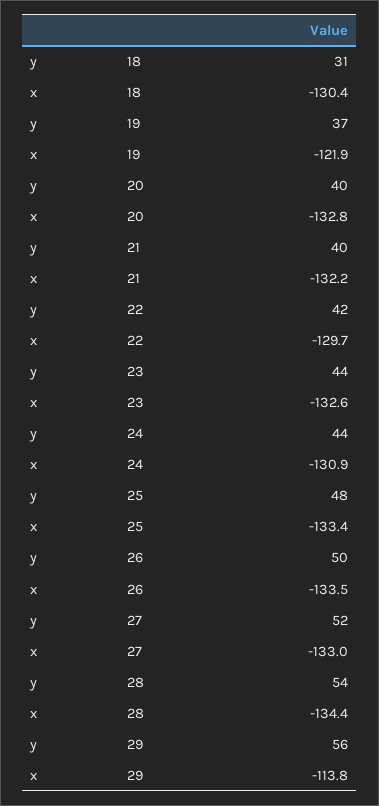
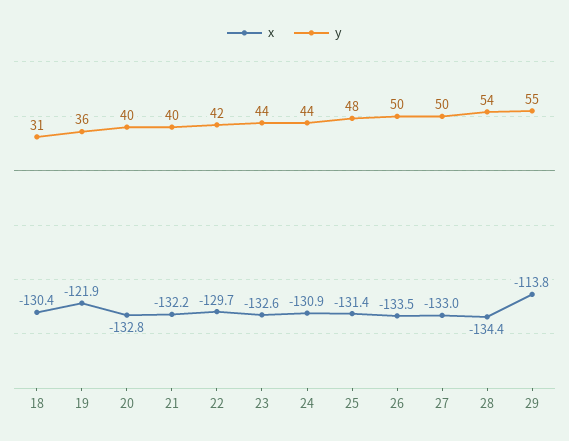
  {
    "y": {
      "18": 31,
-     "19": 37,
+     "19": 36,
      "20": 40,
      "21": 40,
      "22": 42,
      "23": 44,
      "24": 44,
      "25": 48,
      "26": 50,
-     "27": 52,
+     "27": 50,
      "28": 54,
-     "29": 56
+     "29": 55
    },
    "x": {
      "18": -130.4,
      "19": -121.9,
      "20": -132.8,
      "21": -132.2,
      "22": -129.7,
      "23": -132.6,
      "24": -130.9,
-     "25": -133.4,
+     "25": -131.4,
      "26": -133.5,
      "27": -133,
      "28": -134.4,
      "29": -113.8
    }
  }

